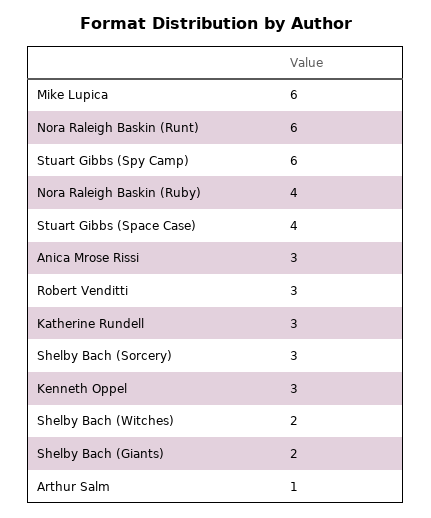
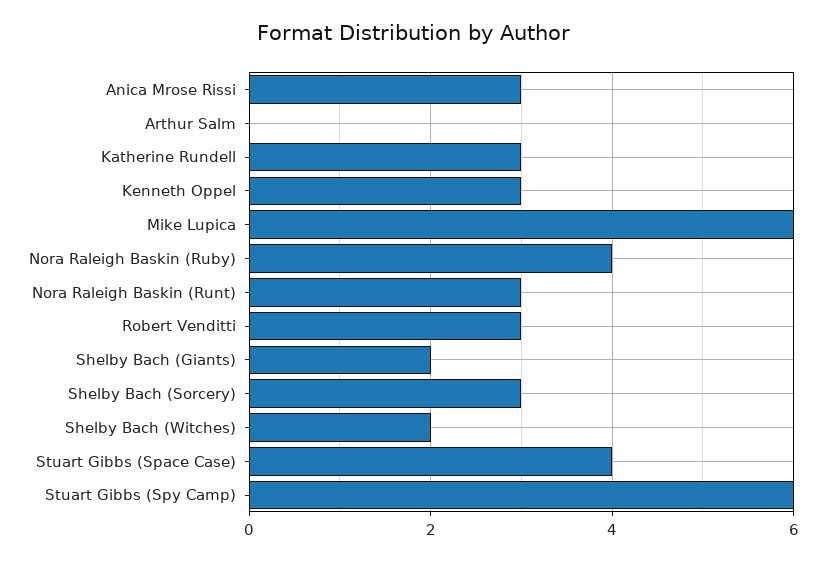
  {
    "Mike Lupica": 6,
-   "Nora Raleigh Baskin (Runt)": 6,
+   "Nora Raleigh Baskin (Runt)": 3,
    "Stuart Gibbs (Spy Camp)": 6,
    "Nora Raleigh Baskin (Ruby)": 4,
    "Stuart Gibbs (Space Case)": 4,
    "Anica Mrose Rissi": 3,
    "Robert Venditti": 3,
    "Katherine Rundell": 3,
    "Shelby Bach (Sorcery)": 3,
    "Kenneth Oppel": 3,
    "Shelby Bach (Witches)": 2,
    "Shelby Bach (Giants)": 2,
-   "Arthur Salm": 1
+   "Arthur Salm": 0
  }

